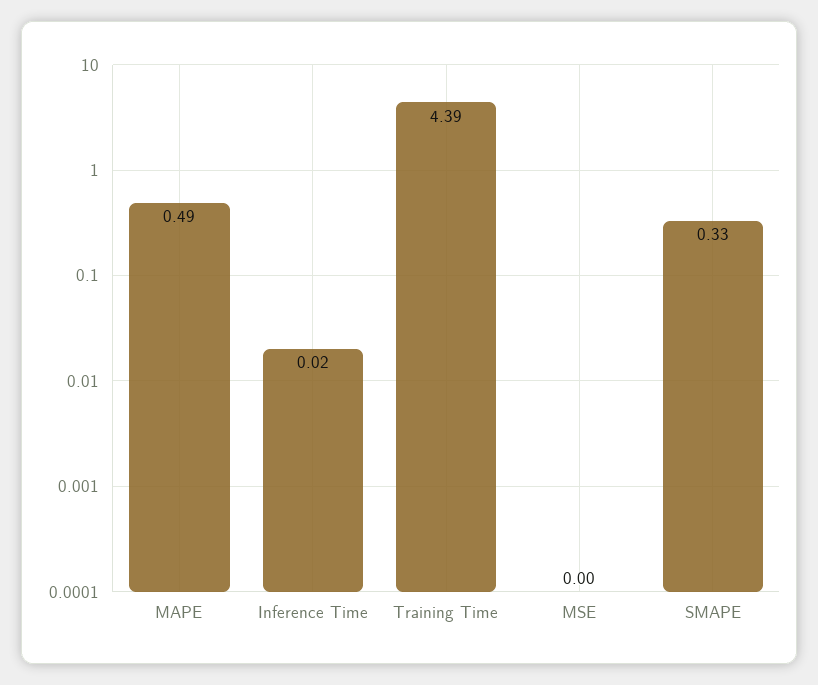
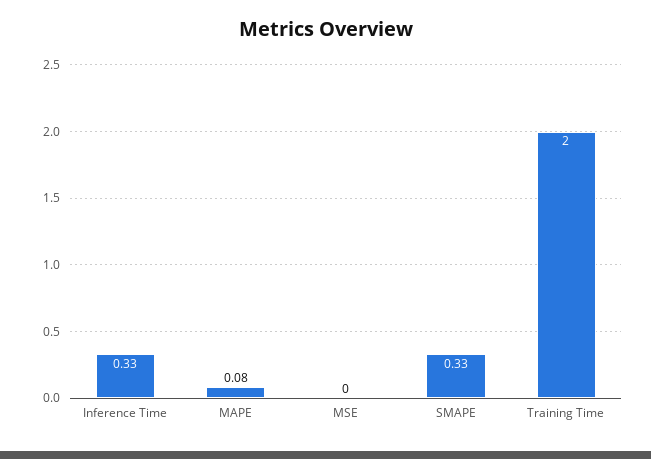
  {
-   "MAPE": 0.49,
+   "MAPE": 0.08,
-   "Inference Time": 0.02,
+   "Inference Time": 0.33,
-   "Training Time": 4.39,
+   "Training Time": 2,
    "MSE": 0,
    "SMAPE": 0.33
  }

